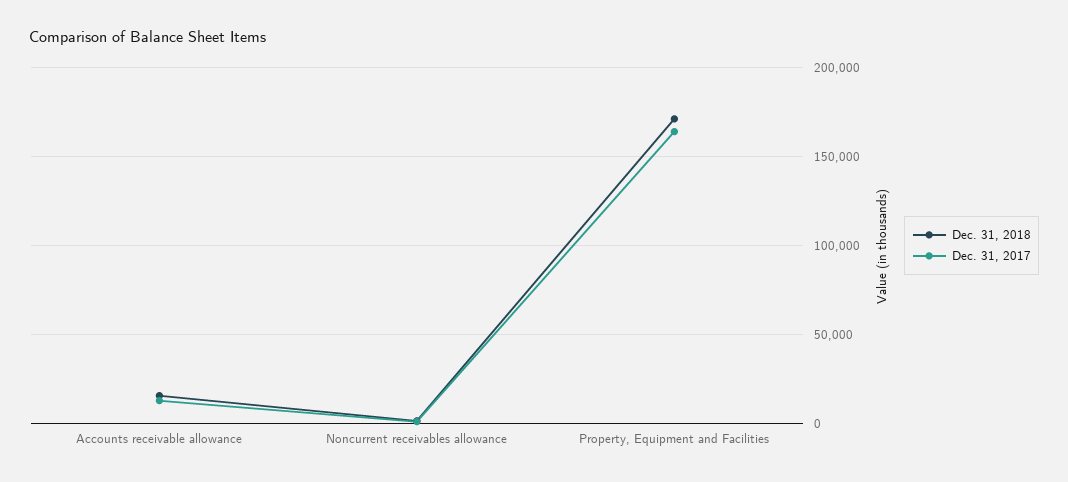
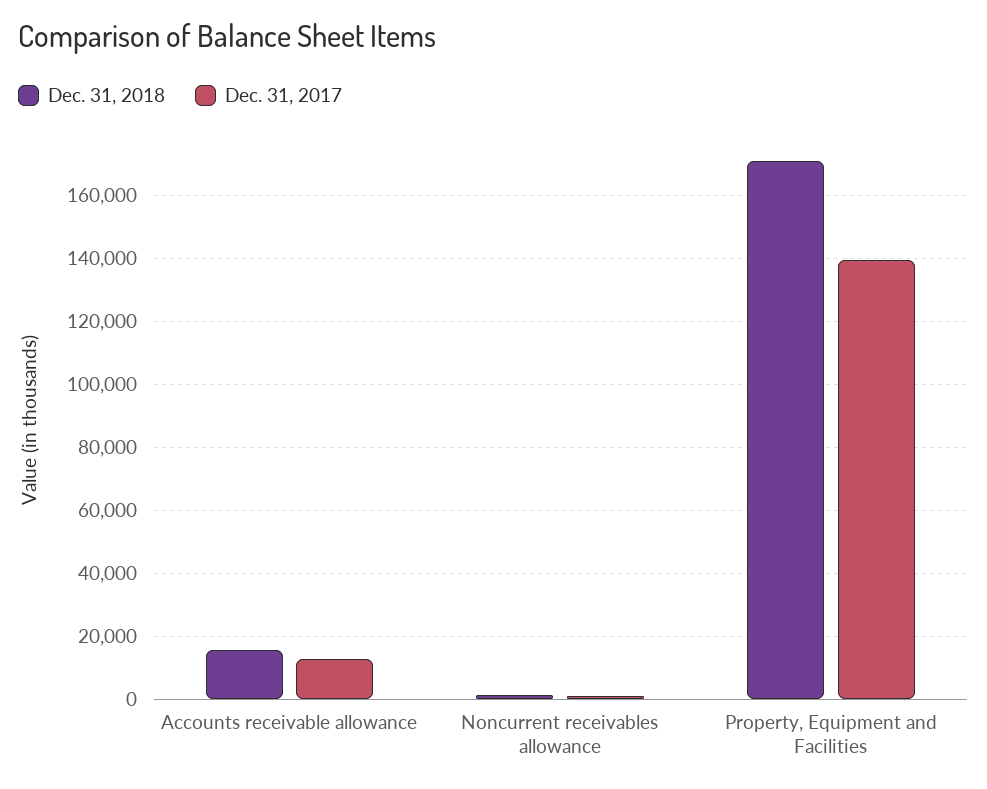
  {
    "Dec. 31, 2018": {
      "Accounts receivable allowance": 16000,
      "Noncurrent receivables allowance": 2000,
      "Property, Equipment and Facilities": 172000
    },
    "Dec. 31, 2017": {
      "Accounts receivable allowance": 12000,
      "Noncurrent receivables allowance": 0,
-     "Property, Equipment and Facilities": 165000
+     "Property, Equipment and Facilities": 140000
    }
  }

